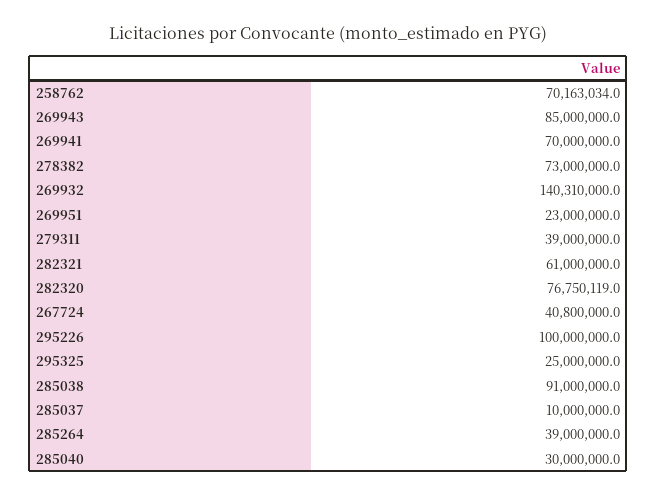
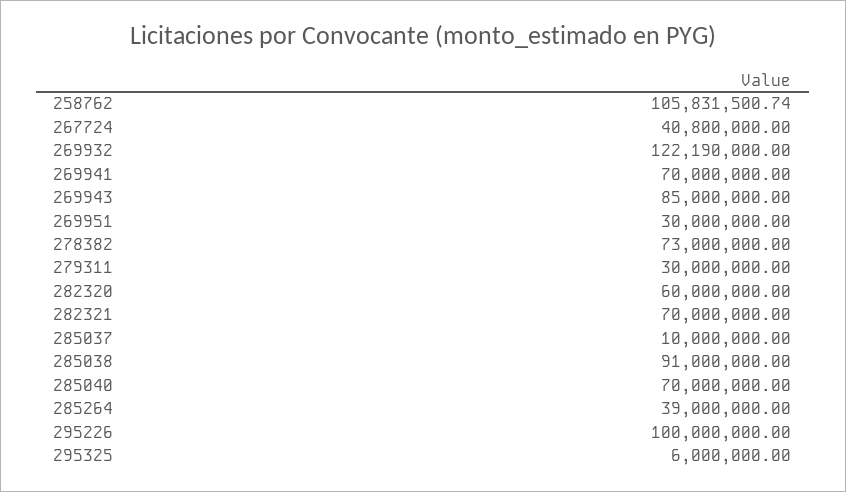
  {
-   "258762": 70163034,
+   "258762": 105831500.74,
    "269943": 85000000,
    "269941": 70000000,
    "278382": 73000000,
-   "269932": 140310000,
+   "269932": 122190000,
-   "269951": 23000000,
+   "269951": 30000000,
-   "279311": 39000000,
+   "279311": 30000000,
-   "282321": 61000000,
+   "282321": 70000000,
-   "282320": 76750119,
+   "282320": 60000000,
    "267724": 40800000,
    "295226": 100000000,
-   "295325": 25000000,
+   "295325": 6000000,
    "285038": 91000000,
    "285037": 10000000,
    "285264": 39000000,
-   "285040": 30000000
+   "285040": 70000000
  }

